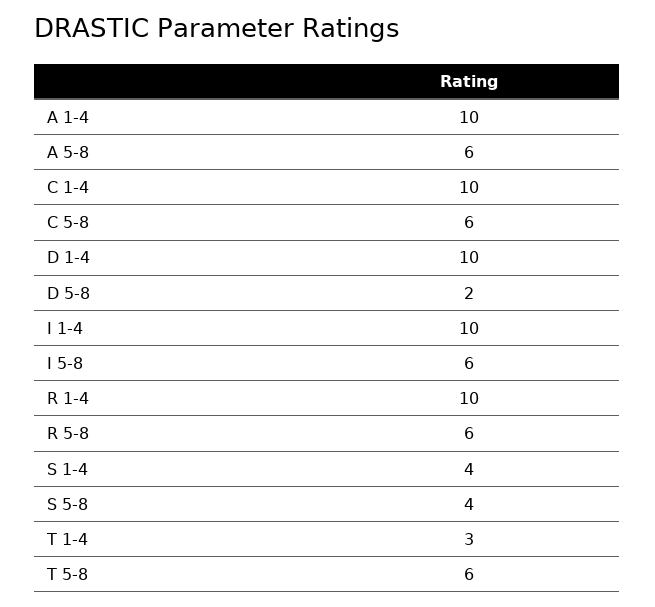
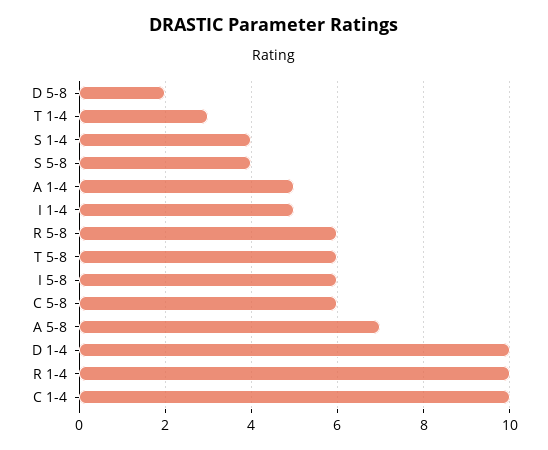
  {
-   "A 1-4": 10,
+   "A 1-4": 5,
-   "A 5-8": 6,
+   "A 5-8": 7,
    "C 1-4": 10,
    "C 5-8": 6,
    "D 1-4": 10,
    "D 5-8": 2,
-   "I 1-4": 10,
+   "I 1-4": 5,
    "I 5-8": 6,
    "R 1-4": 10,
    "R 5-8": 6,
    "S 1-4": 4,
    "S 5-8": 4,
    "T 1-4": 3,
    "T 5-8": 6
  }

